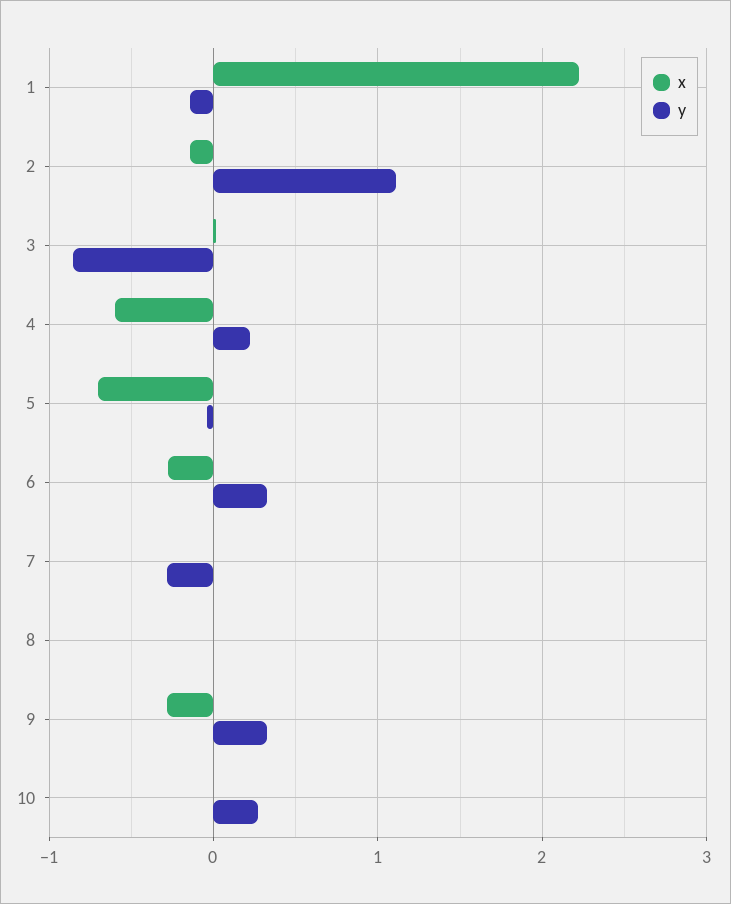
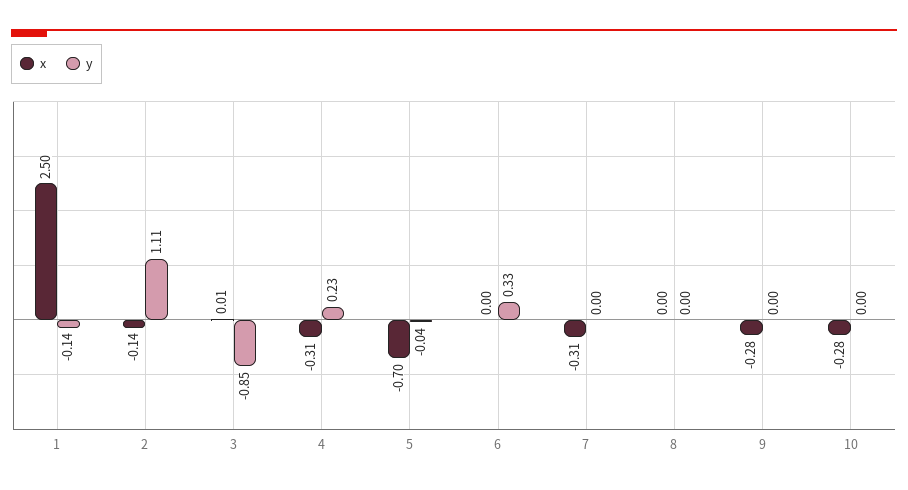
  {
    "x": {
-     "1": 2.2,
+     "1": 2.5,
      "2": -0.14,
      "3": 0.01,
-     "4": -0.6,
+     "4": -0.31,
      "5": -0.7,
-     "6": -0.3,
+     "6": 0,
-     "7": 0,
+     "7": -0.31,
      "8": 0,
      "9": -0.28,
-     "10": 0
+     "10": -0.28
    },
    "y": {
      "1": -0.14,
      "2": 1.11,
      "3": -0.85,
      "4": 0.23,
      "5": -0.04,
      "6": 0.33,
-     "7": -0.3,
+     "7": 0,
      "8": 0,
-     "9": 0.3,
+     "9": 0,
-     "10": 0.3
+     "10": 0
    }
  }

